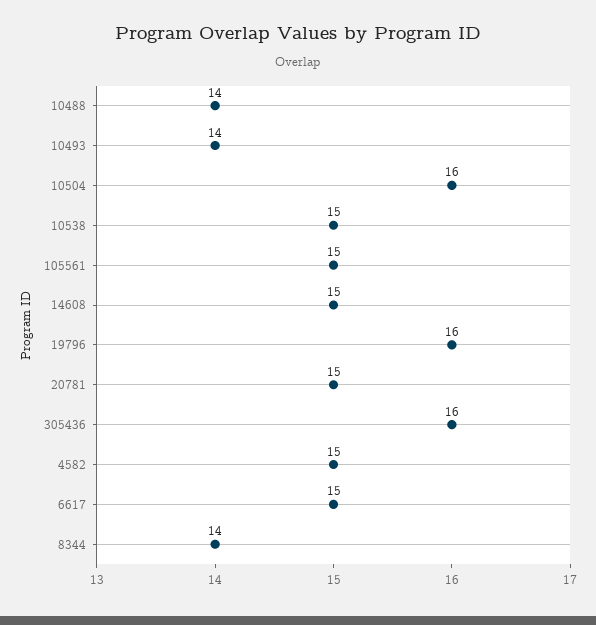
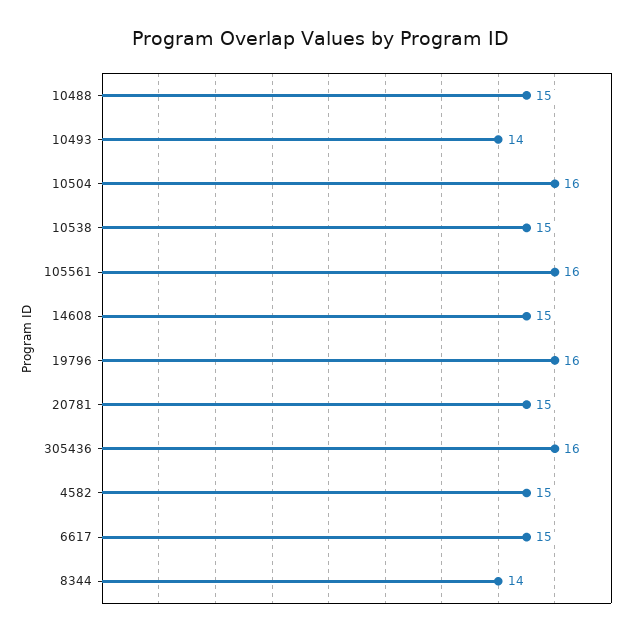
  {
-   "10488": 14,
+   "10488": 15,
    "10493": 14,
    "10504": 16,
    "10538": 15,
-   "105561": 15,
+   "105561": 16,
    "14608": 15,
    "19796": 16,
    "20781": 15,
    "305436": 16,
    "4582": 15,
    "6617": 15,
    "8344": 14
  }

